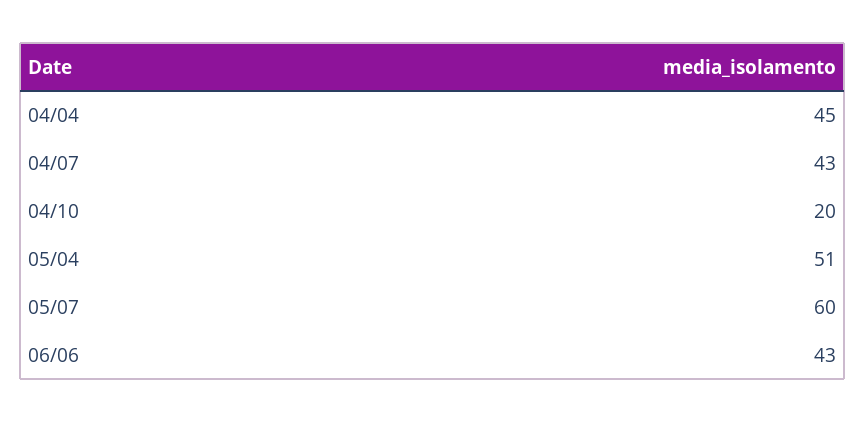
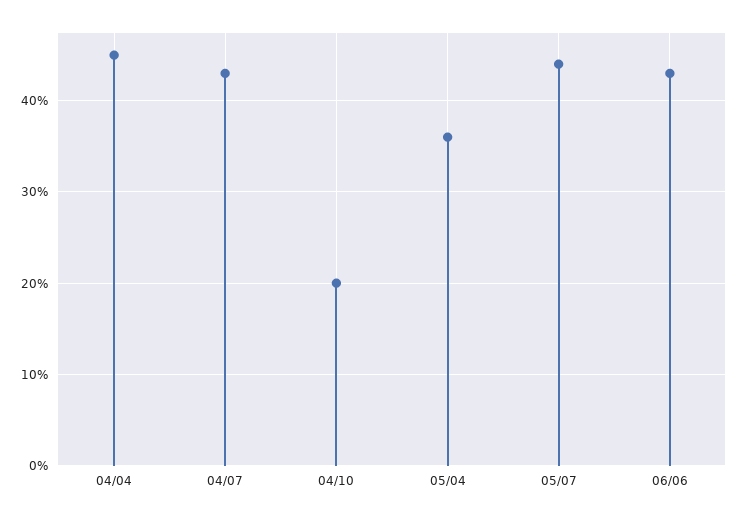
  {
    "04/04": 45,
    "04/07": 43,
    "04/10": 20,
-   "05/04": 51,
+   "05/04": 36,
-   "05/07": 60,
+   "05/07": 44,
    "06/06": 43
  }

